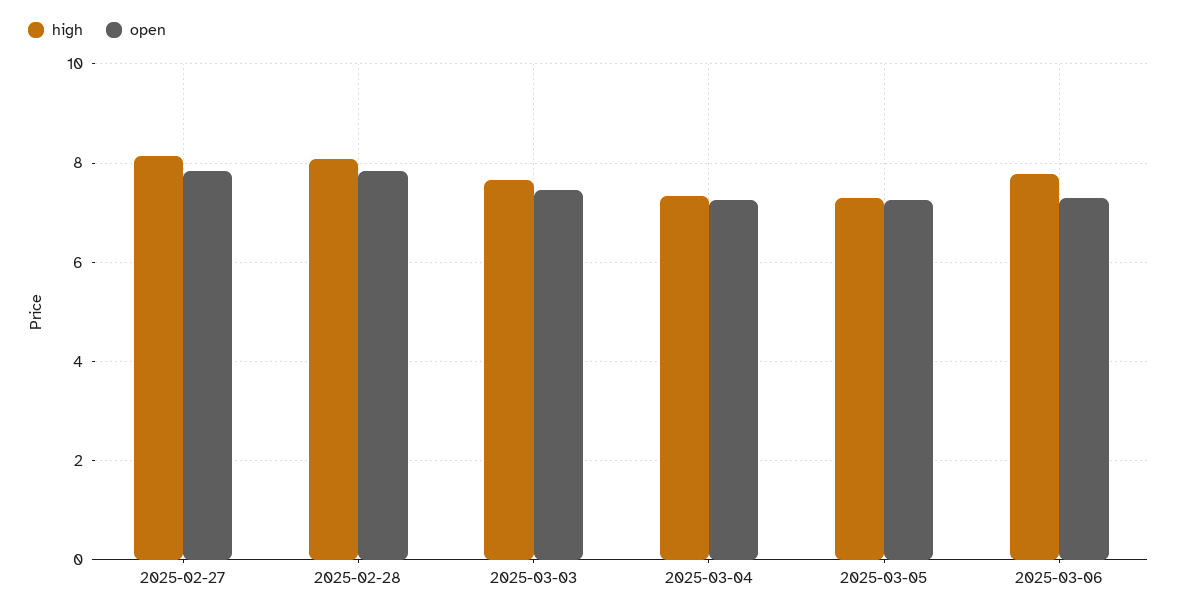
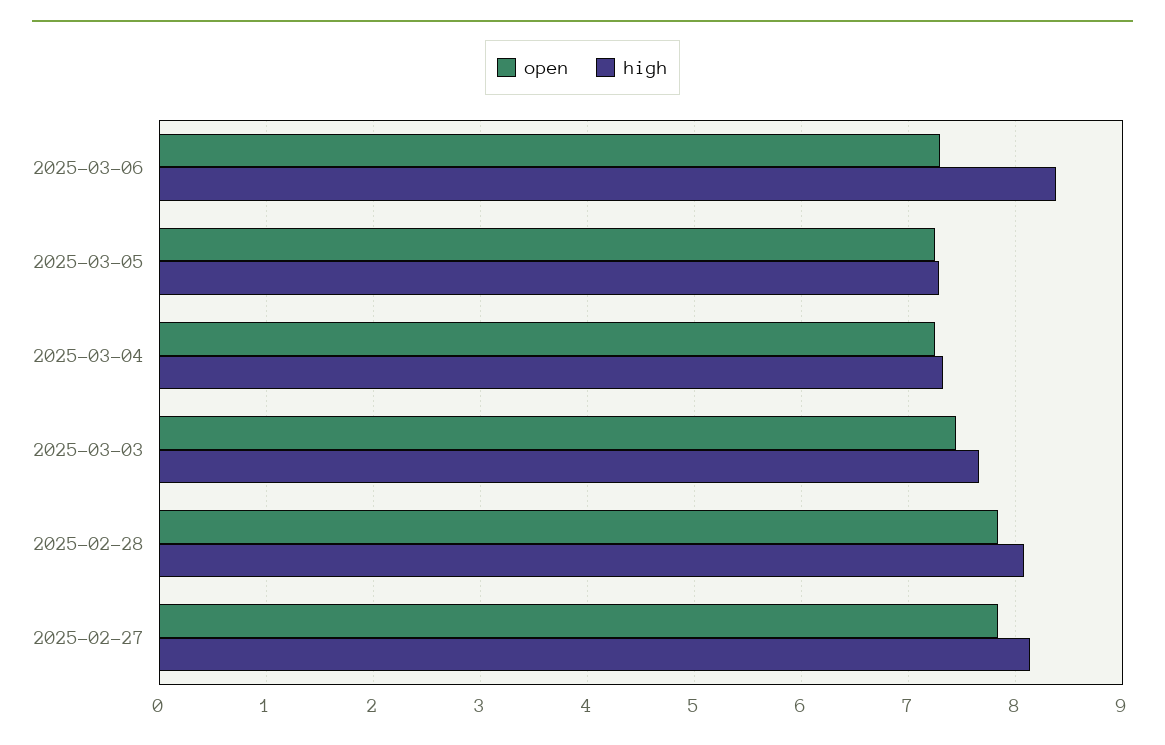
  {
    "high": {
      "2025-02-27": 8.1,
      "2025-02-28": 8.1,
      "2025-03-03": 7.7,
      "2025-03-04": 7.3,
      "2025-03-05": 7.3,
-     "2025-03-06": 7.8
+     "2025-03-06": 8.4
    },
    "open": {
      "2025-02-27": 7.8,
      "2025-02-28": 7.8,
      "2025-03-03": 7.5,
      "2025-03-04": 7.3,
      "2025-03-05": 7.3,
      "2025-03-06": 7.3
    }
  }

